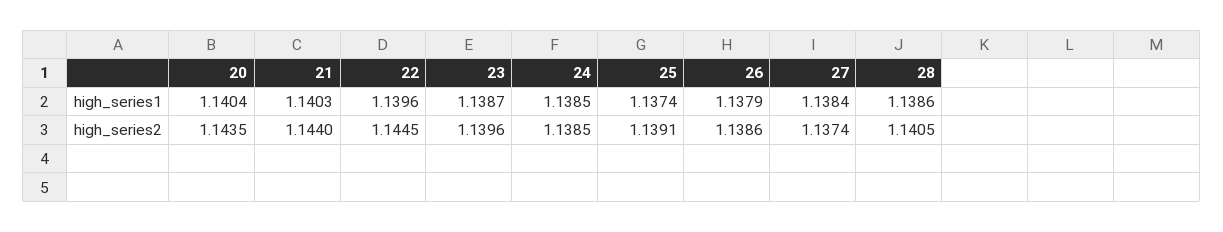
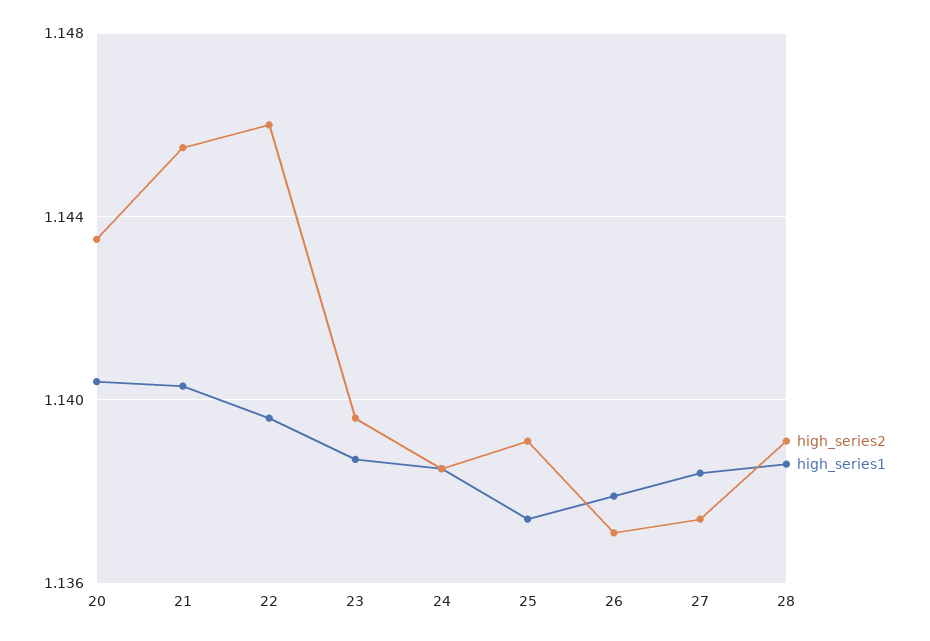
  {
    "high_series1": {
      "20": 1.1404,
      "21": 1.1403,
      "22": 1.1396,
      "23": 1.1387,
      "24": 1.1385,
      "25": 1.1374,
      "26": 1.1379,
      "27": 1.1384,
      "28": 1.1386
    },
    "high_series2": {
      "20": 1.1435,
-     "21": 1.144,
+     "21": 1.1455,
-     "22": 1.1445,
+     "22": 1.146,
      "23": 1.1396,
      "24": 1.1385,
      "25": 1.1391,
-     "26": 1.1386,
+     "26": 1.137,
      "27": 1.1374,
-     "28": 1.1405
+     "28": 1.139
    }
  }

